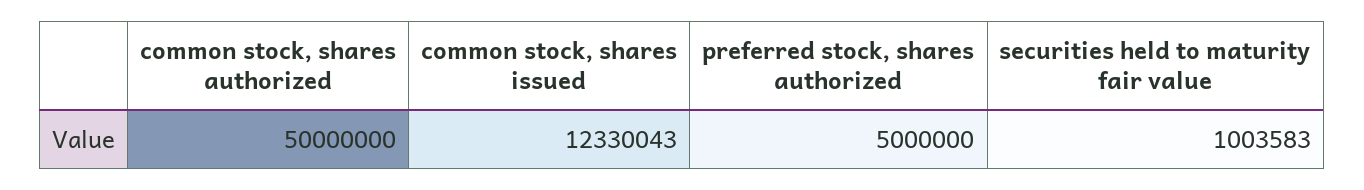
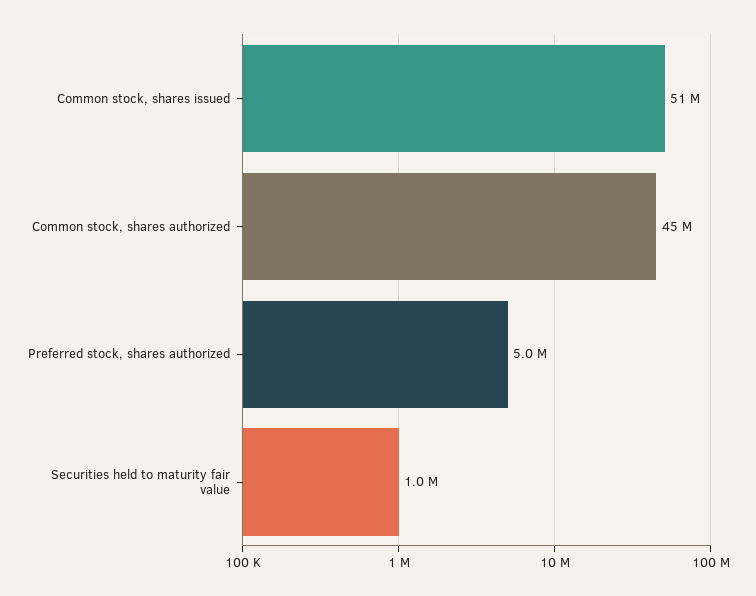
  {
-   "common stock, shares authorized": 50000000,
+   "common stock, shares authorized": 45000000,
-   "common stock, shares issued": 12330043,
+   "common stock, shares issued": 51000000,
    "preferred stock, shares authorized": 5000000,
    "securities held to maturity fair value": 1003583
  }

